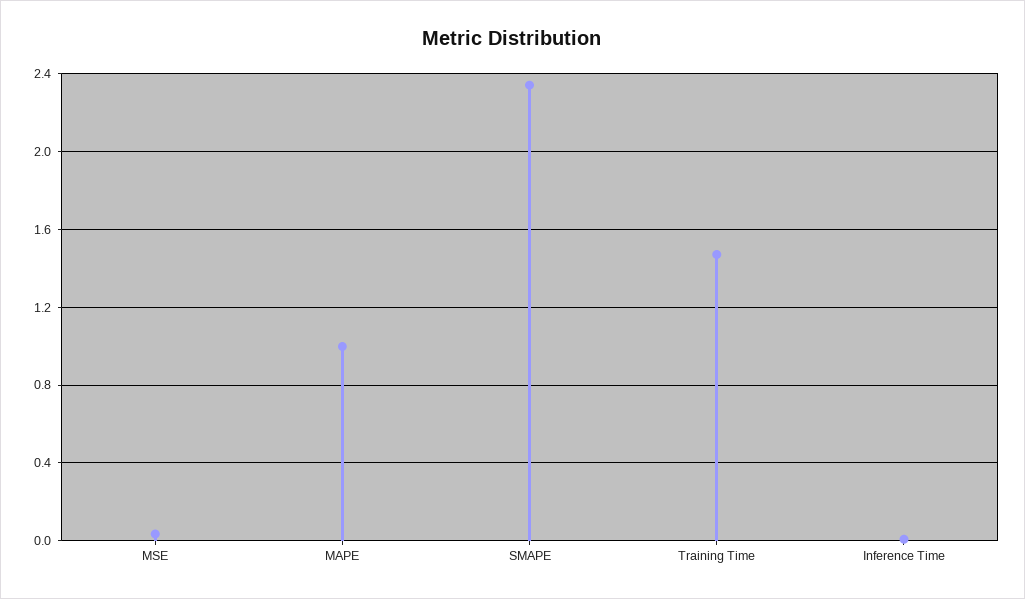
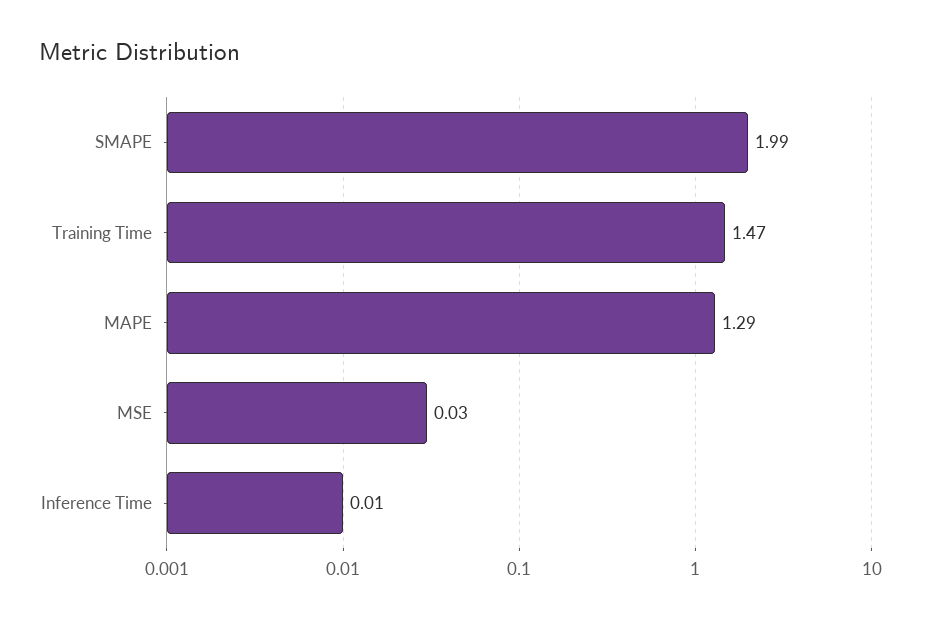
  {
    "MSE": 0.03,
-   "MAPE": 1,
+   "MAPE": 1.29,
-   "SMAPE": 2.35,
+   "SMAPE": 1.99,
    "Training Time": 1.47,
    "Inference Time": 0.01
  }

